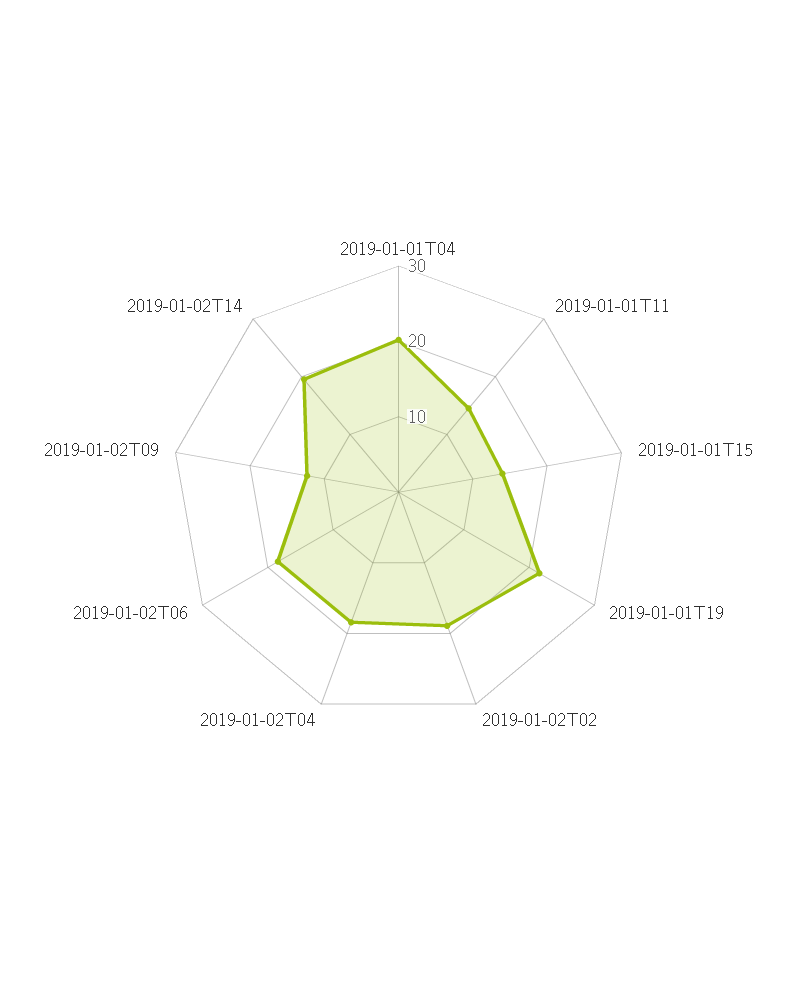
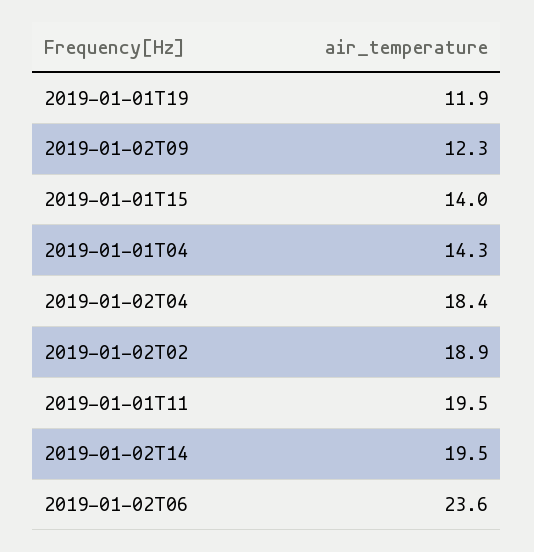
  {
-   "2019-01-01T04": 20,
+   "2019-01-01T04": 14.3,
-   "2019-01-01T11": 14,
+   "2019-01-01T11": 19.5,
    "2019-01-01T15": 14,
-   "2019-01-01T19": 22,
+   "2019-01-01T19": 11.9,
    "2019-01-02T02": 18.9,
    "2019-01-02T04": 18.4,
-   "2019-01-02T06": 18,
+   "2019-01-02T06": 23.6,
    "2019-01-02T09": 12.3,
    "2019-01-02T14": 19.5
  }

